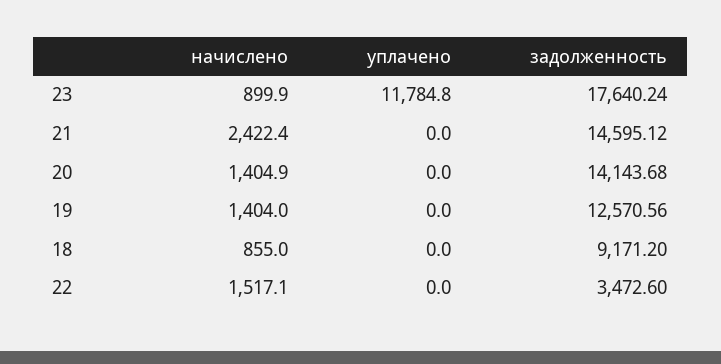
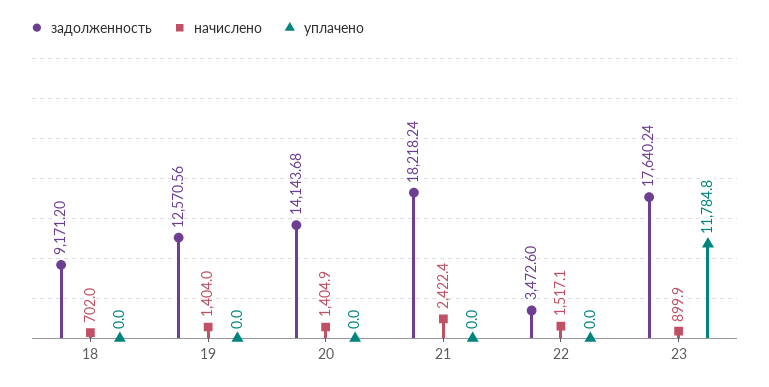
  {
    "начислено": {
      "23": 899.9,
      "21": 2422.4,
      "20": 1404.9,
      "19": 1404,
-     "18": 855,
+     "18": 702,
      "22": 1517.1
    },
    "уплачено": {
      "23": 11784.8,
      "21": 0,
      "20": 0,
      "19": 0,
      "18": 0,
      "22": 0
    },
    "задолженность": {
      "23": 17640.24,
-     "21": 14595.12,
+     "21": 18218.24,
      "20": 14143.68,
      "19": 12570.56,
      "18": 9171.2,
      "22": 3472.6
    }
  }

